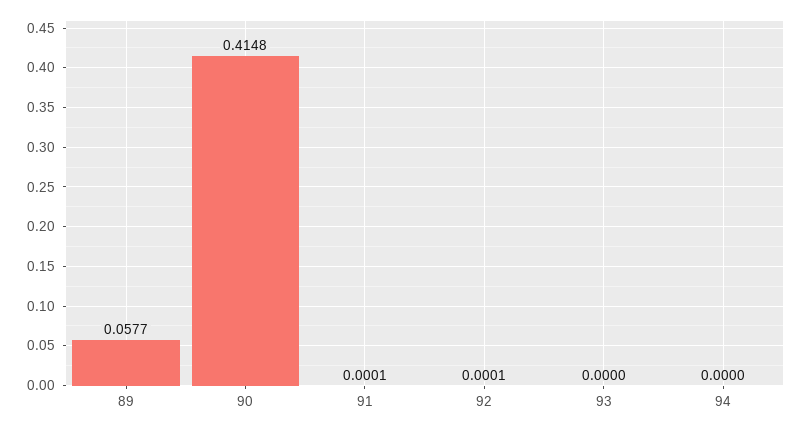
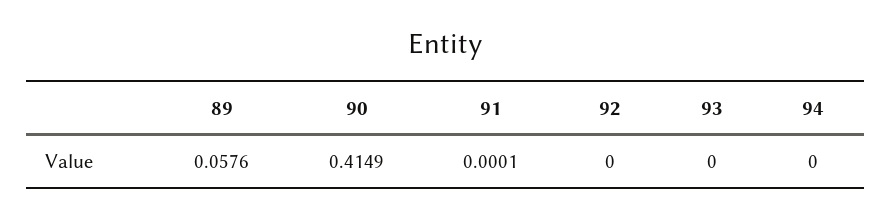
  {
-   "89": 0.0577,
+   "89": 0.0576,
-   "90": 0.4148,
+   "90": 0.4149,
    "91": 0.0001,
-   "92": 0.0001,
+   "92": 0,
    "93": 0,
    "94": 0
  }

